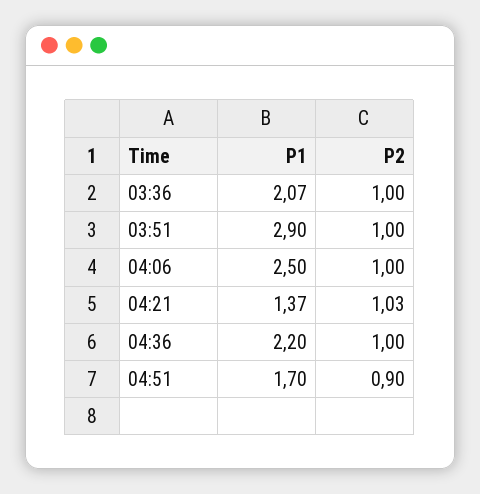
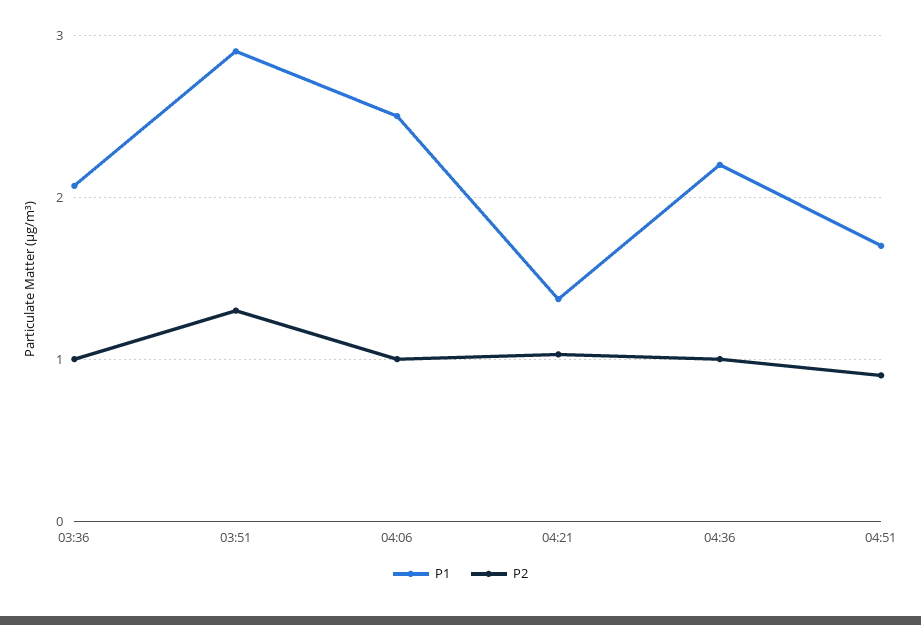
  {
    "P1": {
      "03:36": 2.07,
      "03:51": 2.9,
      "04:06": 2.5,
      "04:21": 1.37,
      "04:36": 2.2,
      "04:51": 1.7
    },
    "P2": {
      "03:36": 1,
-     "03:51": 1,
+     "03:51": 1.3,
      "04:06": 1,
      "04:21": 1.03,
      "04:36": 1,
      "04:51": 0.9
    }
  }

